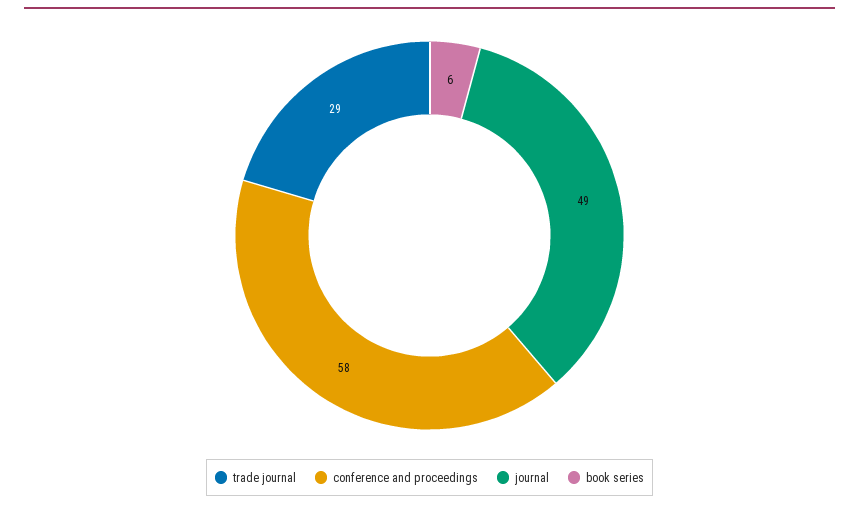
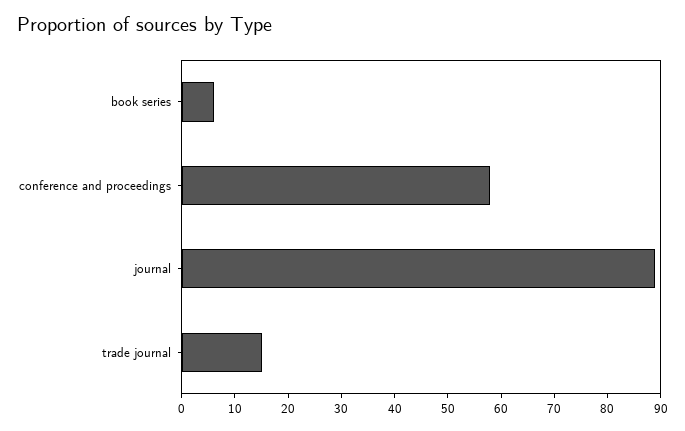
  {
-   "trade journal": 29,
+   "trade journal": 15,
    "conference and proceedings": 58,
-   "journal": 49,
+   "journal": 90,
    "book series": 6
  }

